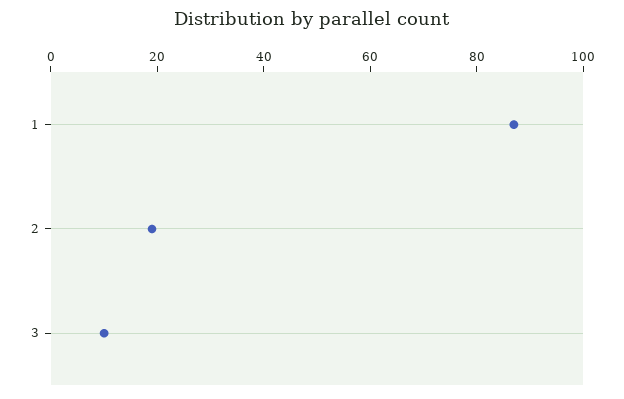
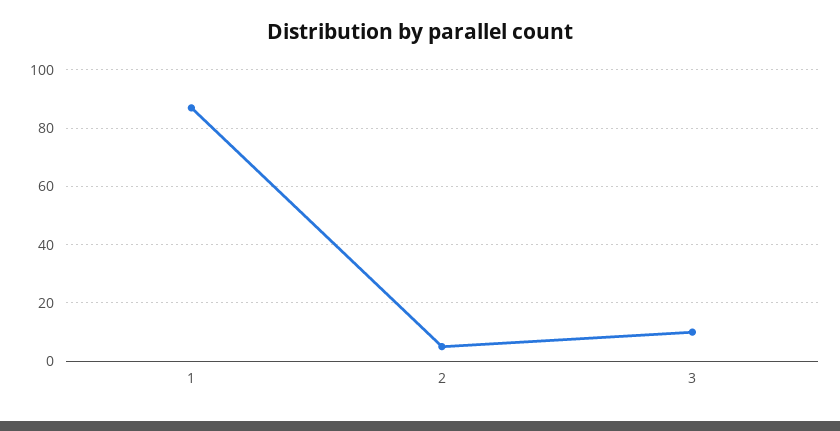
  {
    "1": 85,
-   "2": 20,
+   "2": 5,
    "3": 10
  }

